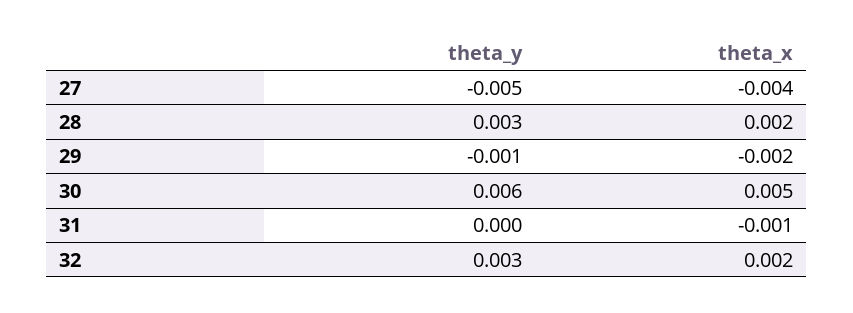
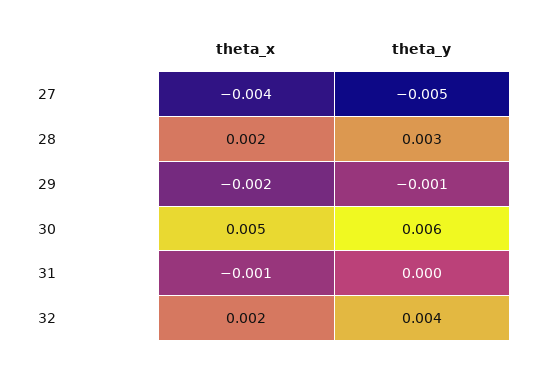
  {
    "theta_y": {
      "27": -0.005,
      "28": 0.003,
      "29": -0.001,
      "30": 0.006,
      "31": 0,
-     "32": 0.003
+     "32": 0.004
    },
    "theta_x": {
      "27": -0.004,
      "28": 0.002,
      "29": -0.002,
      "30": 0.005,
      "31": -0.001,
      "32": 0.002
    }
  }

